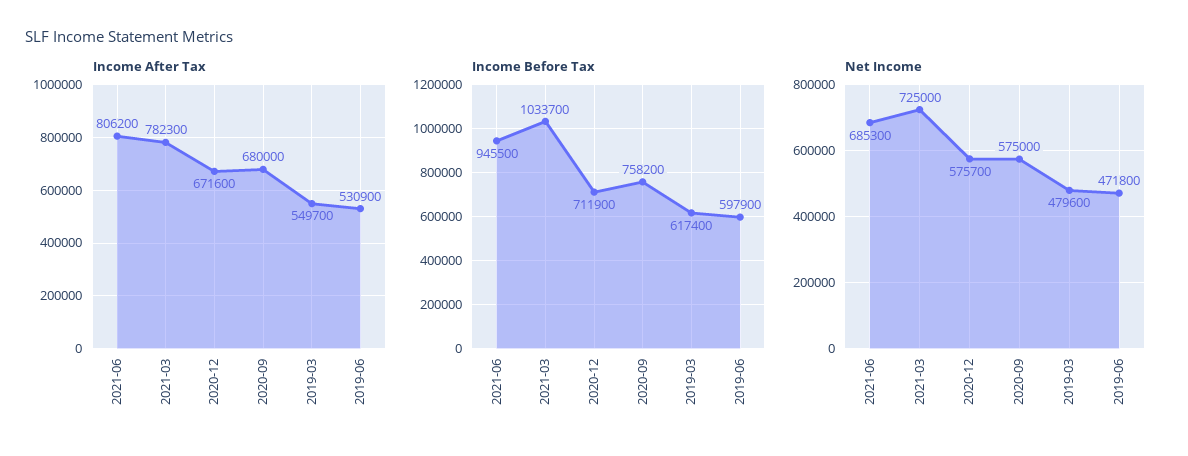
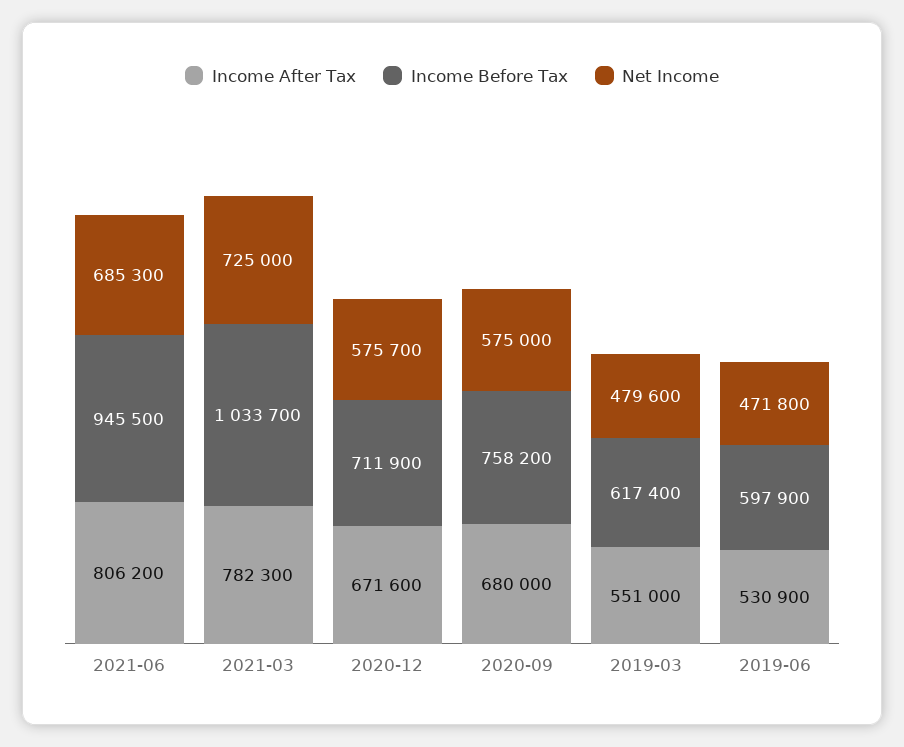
  {
    "Income After Tax": {
      "2021-06": 806200,
      "2021-03": 782300,
      "2020-12": 671600,
      "2020-09": 680000,
-     "2019-03": 549700,
+     "2019-03": 551000,
      "2019-06": 530900
    },
    "Income Before Tax": {
      "2021-06": 945500,
      "2021-03": 1033700,
      "2020-12": 711900,
      "2020-09": 758200,
      "2019-03": 617400,
      "2019-06": 597900
    },
    "Net Income": {
      "2021-06": 685300,
      "2021-03": 725000,
      "2020-12": 575700,
      "2020-09": 575000,
      "2019-03": 479600,
      "2019-06": 471800
    }
  }

